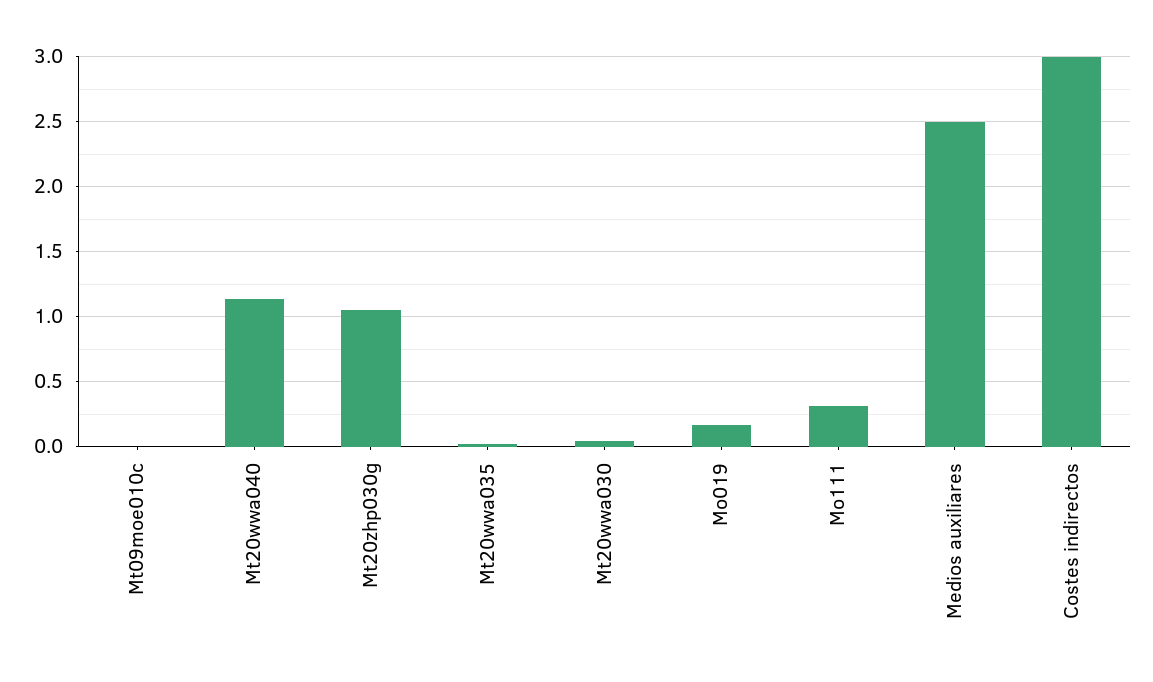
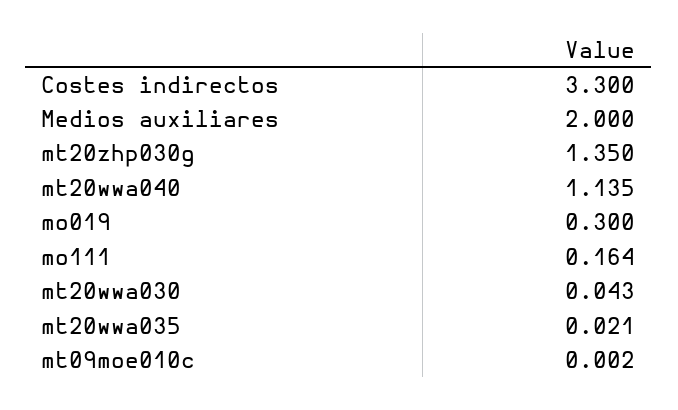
  {
    "Mt09moe010c": 0.002,
    "Mt20wwa040": 1.135,
-   "Mt20zhp030g": 1.05,
+   "Mt20zhp030g": 1.35,
    "Mt20wwa035": 0.021,
    "Mt20wwa030": 0.043,
-   "Mo019": 0.15,
+   "Mo019": 0.3,
-   "Mo111": 0.3,
+   "Mo111": 0.164,
-   "Medios auxiliares": 2.5,
+   "Medios auxiliares": 2,
-   "Costes indirectos": 3
+   "Costes indirectos": 3.3
  }

